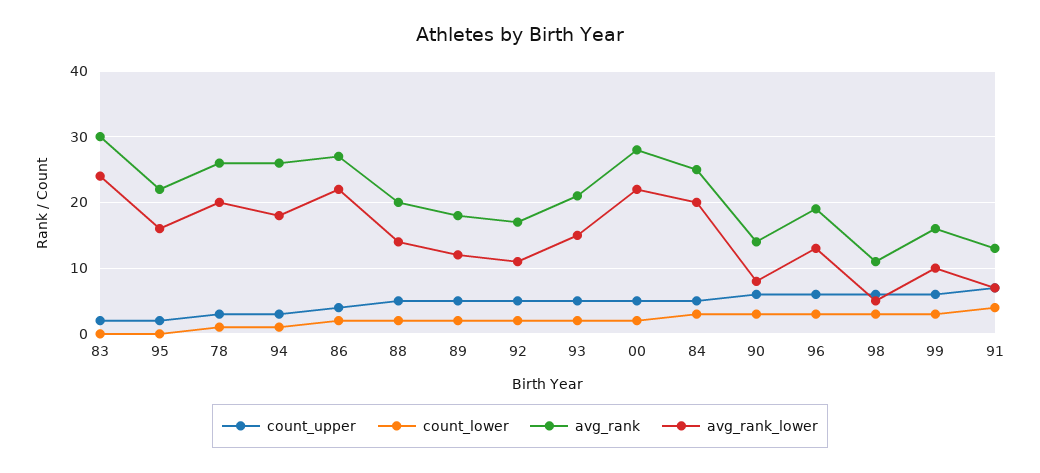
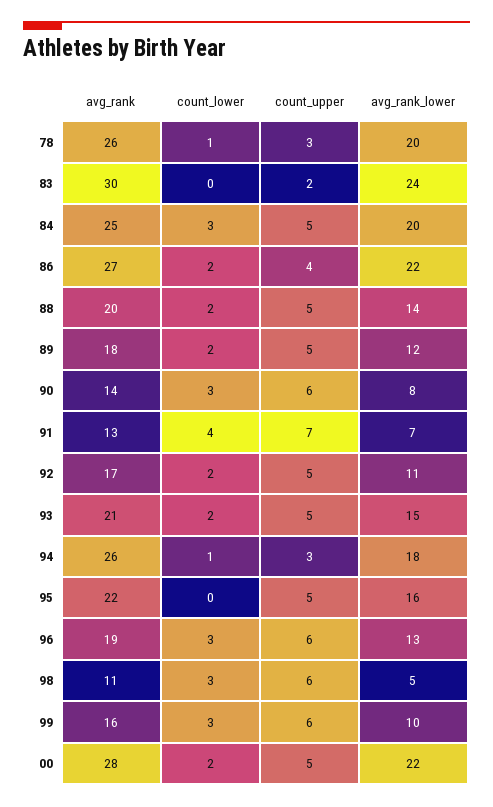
  {
    "count_upper": {
      "83": 2,
-     "95": 2,
+     "95": 5,
      "78": 3,
      "94": 3,
      "86": 4,
      "88": 5,
      "89": 5,
      "92": 5,
      "93": 5,
      "00": 5,
      "84": 5,
      "90": 6,
      "96": 6,
      "98": 6,
      "99": 6,
      "91": 7
    },
    "count_lower": {
      "83": 0,
      "95": 0,
      "78": 1,
      "94": 1,
      "86": 2,
      "88": 2,
      "89": 2,
      "92": 2,
      "93": 2,
      "00": 2,
      "84": 3,
      "90": 3,
      "96": 3,
      "98": 3,
      "99": 3,
      "91": 4
    },
    "avg_rank": {
      "83": 30,
      "95": 22,
      "78": 26,
      "94": 26,
      "86": 27,
      "88": 20,
      "89": 18,
      "92": 17,
      "93": 21,
      "00": 28,
      "84": 25,
      "90": 14,
      "96": 19,
      "98": 11,
      "99": 16,
      "91": 13
    },
    "avg_rank_lower": {
      "83": 24,
      "95": 16,
      "78": 20,
      "94": 18,
      "86": 22,
      "88": 14,
      "89": 12,
      "92": 11,
      "93": 15,
      "00": 22,
      "84": 20,
      "90": 8,
      "96": 13,
      "98": 5,
      "99": 10,
      "91": 7
    }
  }

